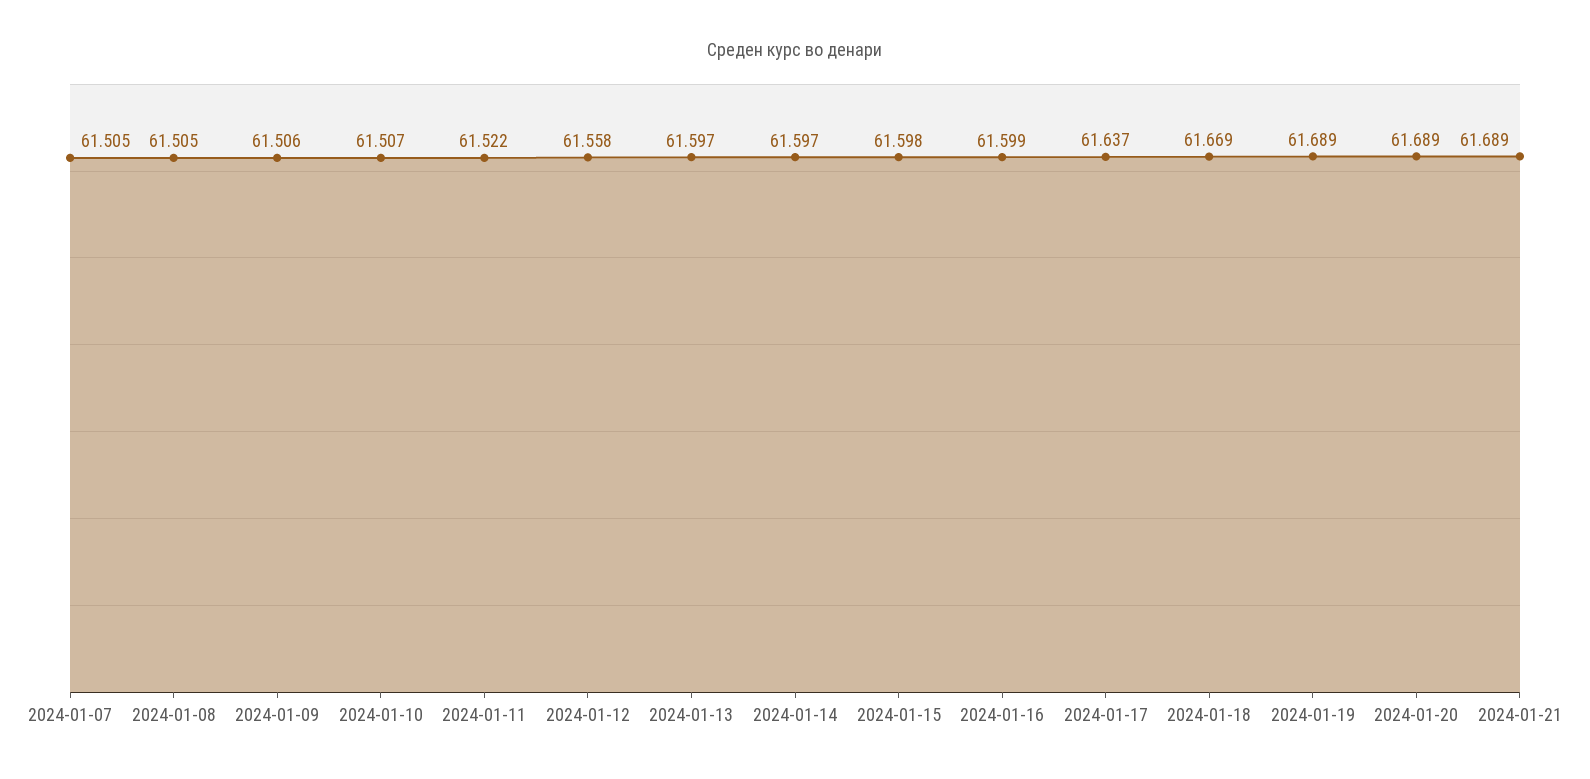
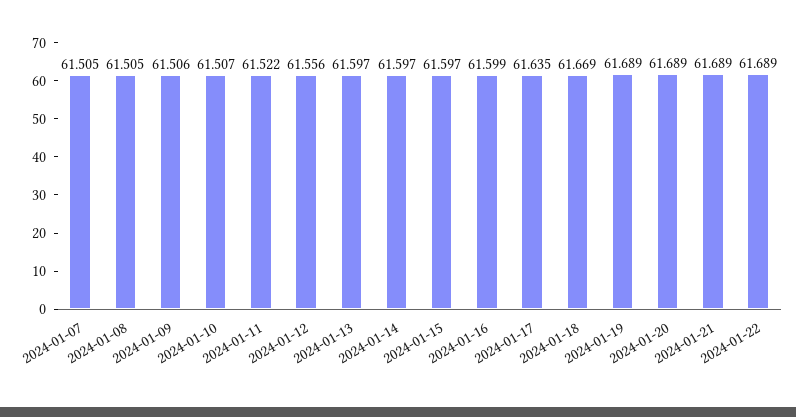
  {
    "2024-01-07": 61.505,
    "2024-01-08": 61.505,
    "2024-01-09": 61.506,
    "2024-01-10": 61.507,
    "2024-01-11": 61.522,
-   "2024-01-12": 61.558,
+   "2024-01-12": 61.556,
    "2024-01-13": 61.597,
    "2024-01-14": 61.597,
-   "2024-01-15": 61.598,
+   "2024-01-15": 61.597,
    "2024-01-16": 61.599,
-   "2024-01-17": 61.637,
+   "2024-01-17": 61.635,
    "2024-01-18": 61.669,
    "2024-01-19": 61.689,
    "2024-01-20": 61.689,
-   "2024-01-21": 61.689
+   "2024-01-21": 61.689,
+   "2024-01-22": 61.689
  }

